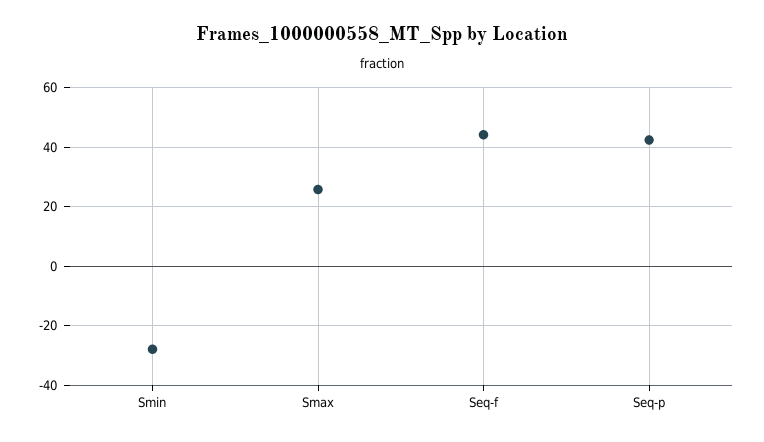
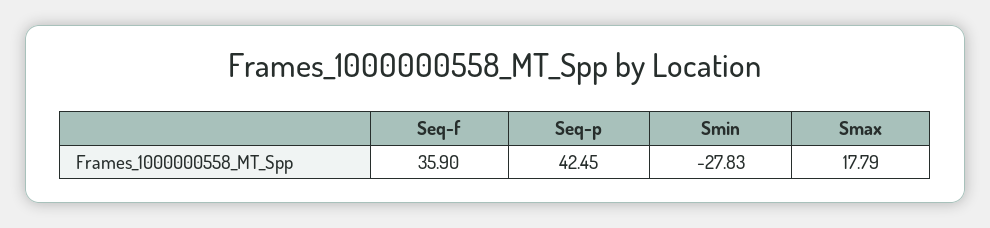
  {
    "Smin": -27.83,
-   "Smax": 25,
+   "Smax": 17.79,
-   "Seq-f": 45,
+   "Seq-f": 35.9,
    "Seq-p": 42.45
  }

